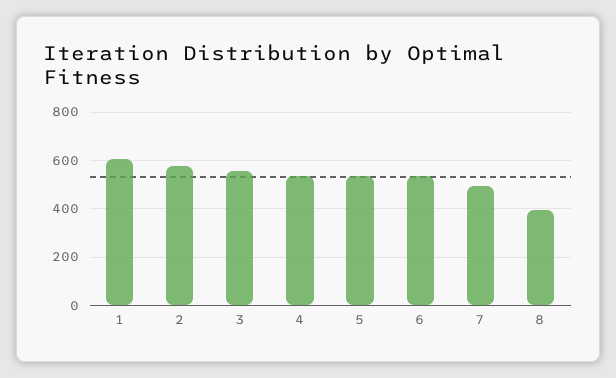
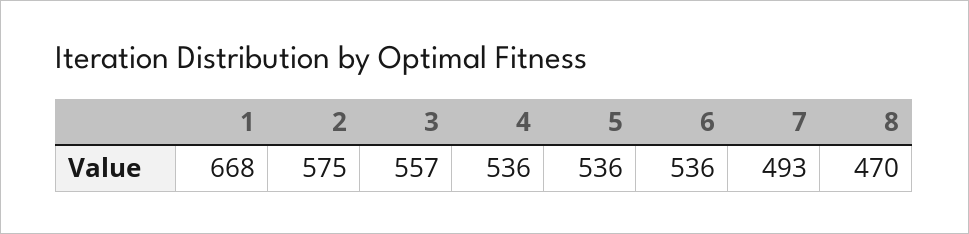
  {
-   "1": 600,
+   "1": 668,
    "2": 575,
    "3": 557,
    "4": 536,
    "5": 536,
    "6": 536,
    "7": 493,
-   "8": 400
+   "8": 470
  }

